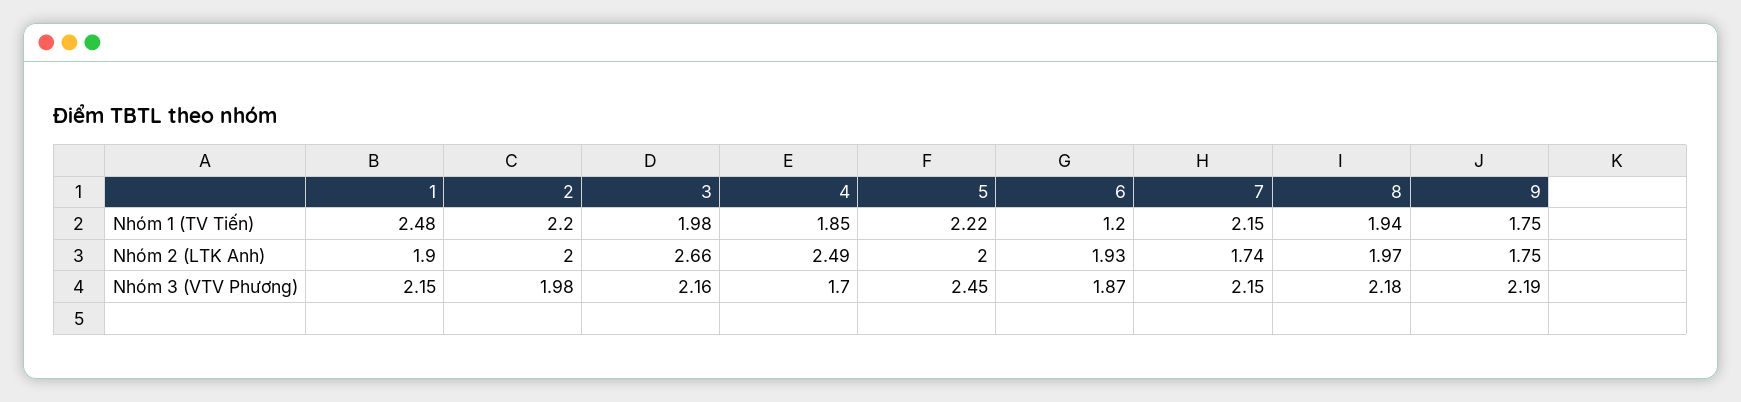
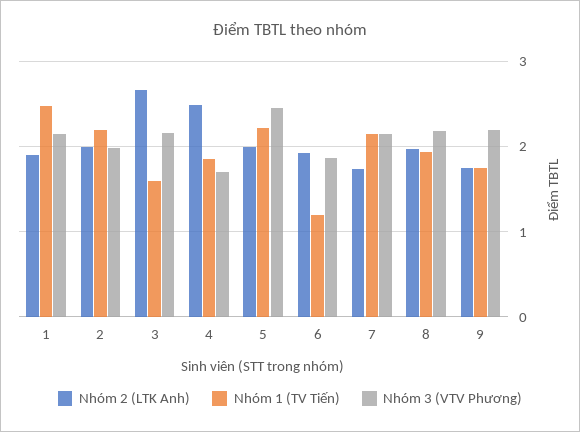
  {
    "Nhóm 1 (TV Tiến)": {
      "1": 2.48,
      "2": 2.2,
-     "3": 1.98,
+     "3": 1.6,
      "4": 1.85,
      "5": 2.22,
      "6": 1.2,
      "7": 2.15,
      "8": 1.94,
      "9": 1.75
    },
    "Nhóm 2 (LTK Anh)": {
      "1": 1.9,
      "2": 2,
      "3": 2.66,
      "4": 2.49,
      "5": 2,
      "6": 1.93,
      "7": 1.74,
      "8": 1.97,
      "9": 1.75
    },
    "Nhóm 3 (VTV Phương)": {
      "1": 2.15,
      "2": 1.98,
      "3": 2.16,
      "4": 1.7,
      "5": 2.45,
      "6": 1.87,
      "7": 2.15,
      "8": 2.18,
      "9": 2.19
    }
  }

